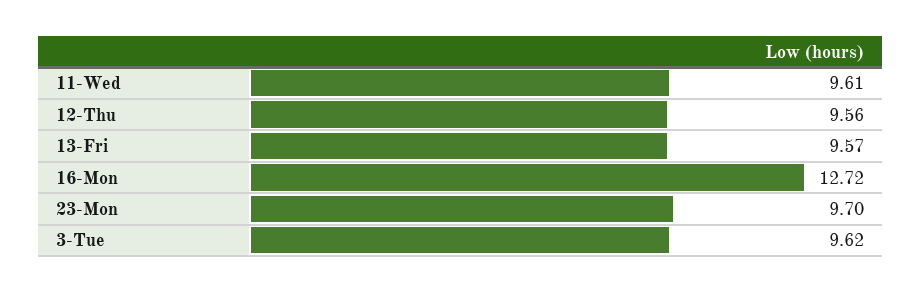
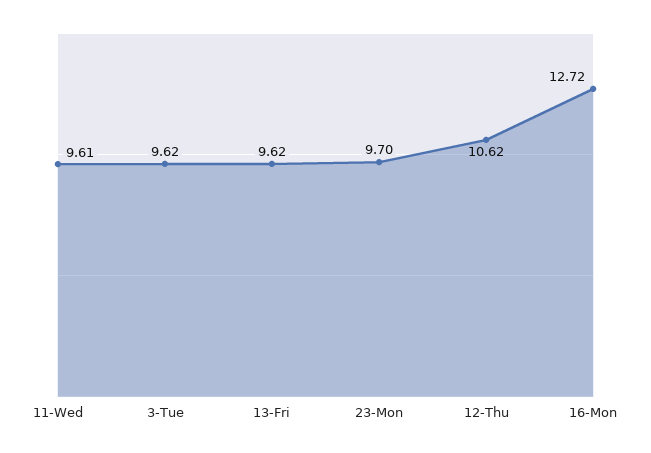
  {
    "11-Wed": 9.61,
-   "12-Thu": 9.56,
+   "12-Thu": 10.62,
-   "13-Fri": 9.57,
+   "13-Fri": 9.62,
    "16-Mon": 12.72,
    "23-Mon": 9.7,
    "3-Tue": 9.62
  }

